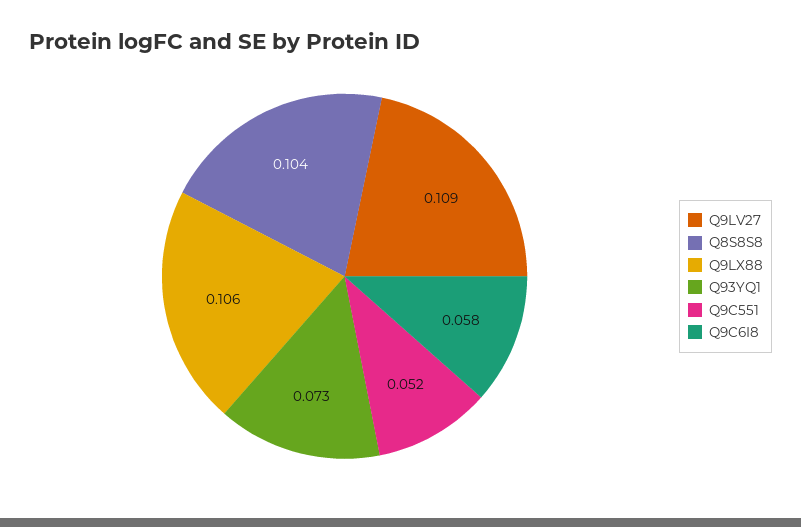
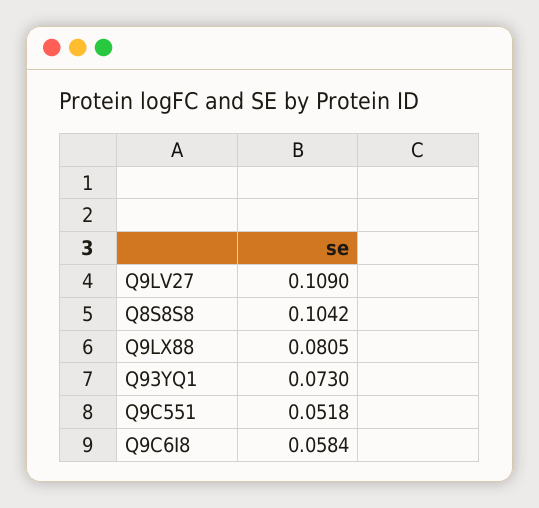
  {
    "Q9LV27": 0.109,
    "Q8S8S8": 0.1042,
-   "Q9LX88": 0.106,
+   "Q9LX88": 0.0805,
    "Q93YQ1": 0.073,
    "Q9C551": 0.0518,
    "Q9C6I8": 0.0584
  }

